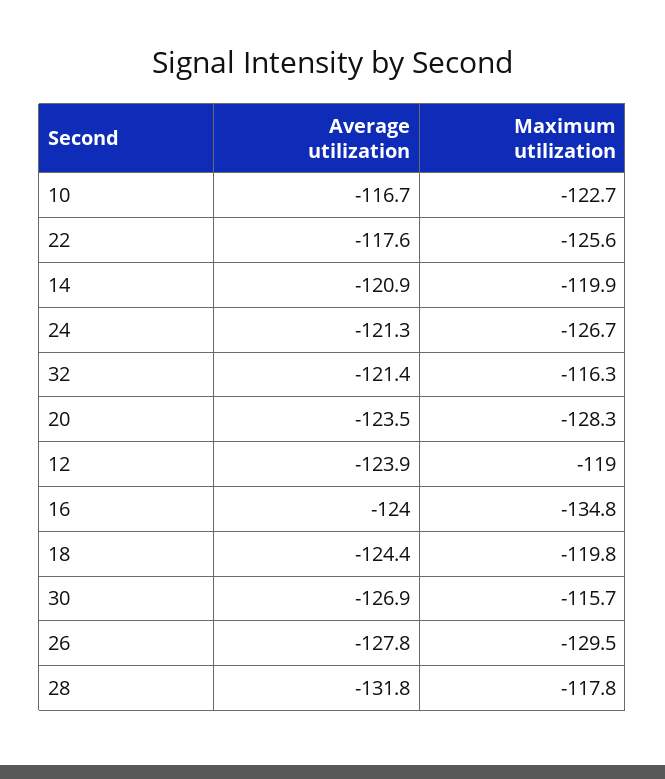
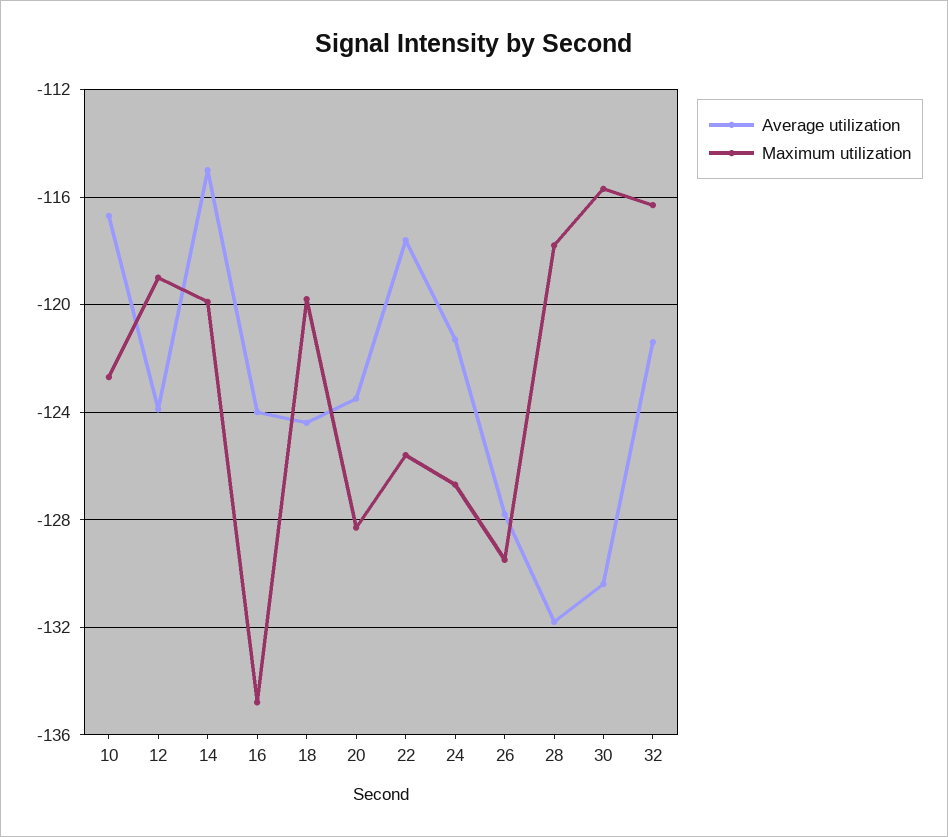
  {
    "Average utilization": {
      "10": -116.7,
      "22": -117.6,
-     "14": -120.9,
+     "14": -115,
      "24": -121.3,
      "32": -121.4,
      "20": -123.5,
      "12": -123.9,
      "16": -124,
      "18": -124.4,
-     "30": -126.9,
+     "30": -130.5,
      "26": -127.8,
      "28": -131.8
    },
    "Maximum utilization": {
      "10": -122.7,
      "22": -125.6,
      "14": -119.9,
      "24": -126.7,
      "32": -116.3,
      "20": -128.3,
      "12": -119,
      "16": -134.8,
      "18": -119.8,
      "30": -115.7,
      "26": -129.5,
      "28": -117.8
    }
  }

